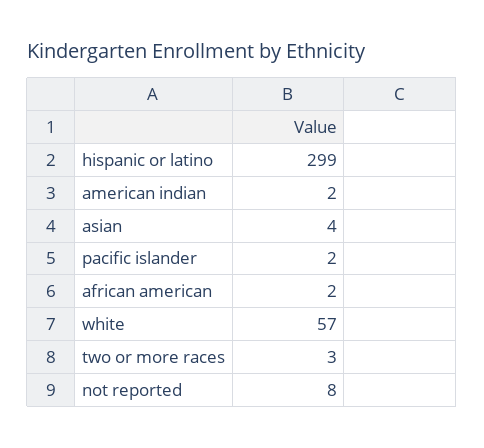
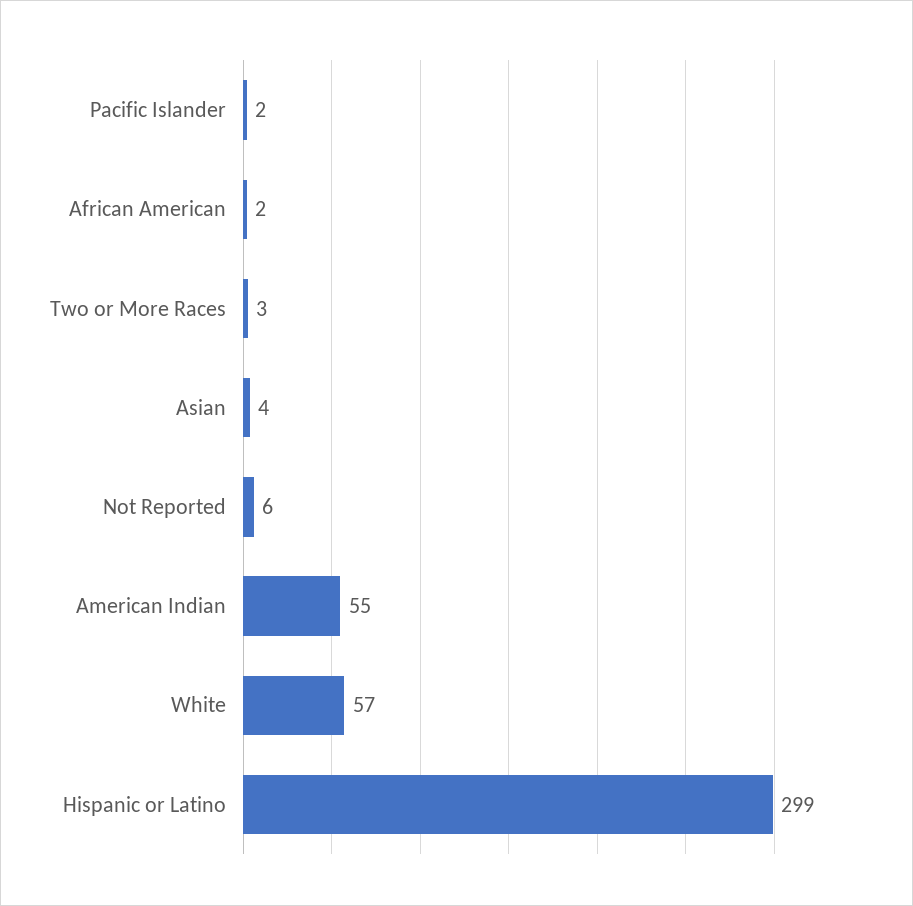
  {
    "hispanic or latino": 299,
-   "american indian": 2,
+   "american indian": 55,
    "asian": 4,
    "pacific islander": 2,
    "african american": 2,
    "white": 57,
    "two or more races": 3,
-   "not reported": 8
+   "not reported": 6
  }

